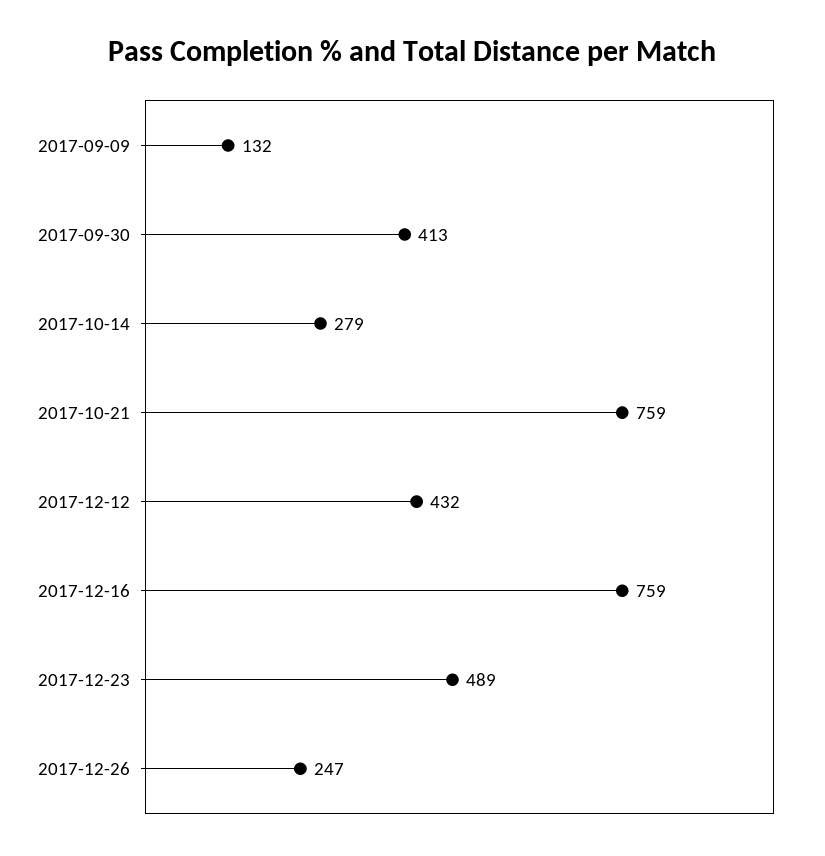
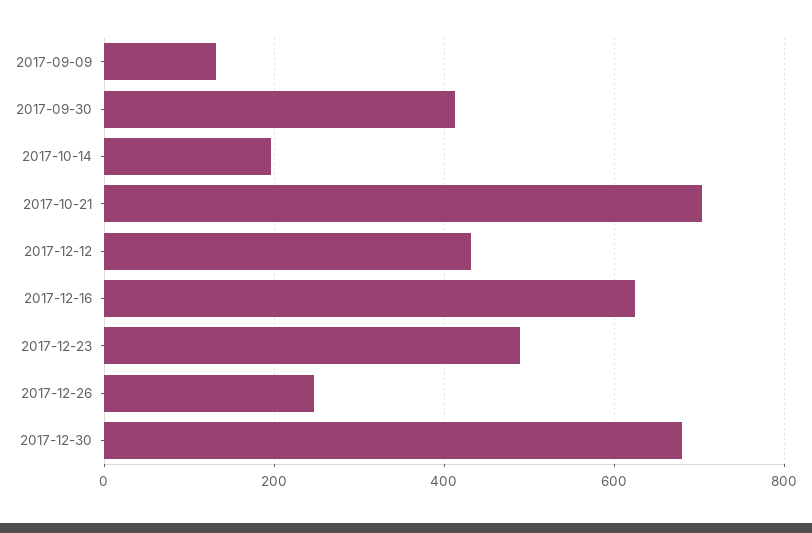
  {
    "2017-09-09": 132,
    "2017-09-30": 413,
-   "2017-10-14": 279,
+   "2017-10-14": 200,
-   "2017-10-21": 759,
+   "2017-10-21": 700,
    "2017-12-12": 432,
-   "2017-12-16": 759,
+   "2017-12-16": 620,
    "2017-12-23": 489,
-   "2017-12-26": 247
+   "2017-12-26": 247,
+   "2017-12-30": 680
  }

